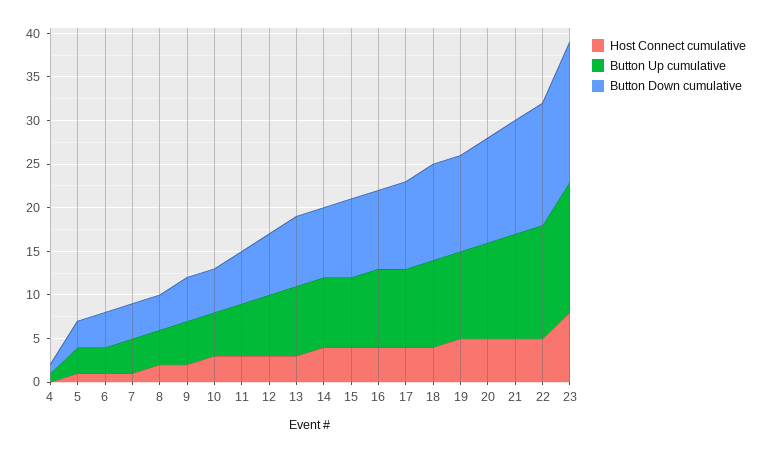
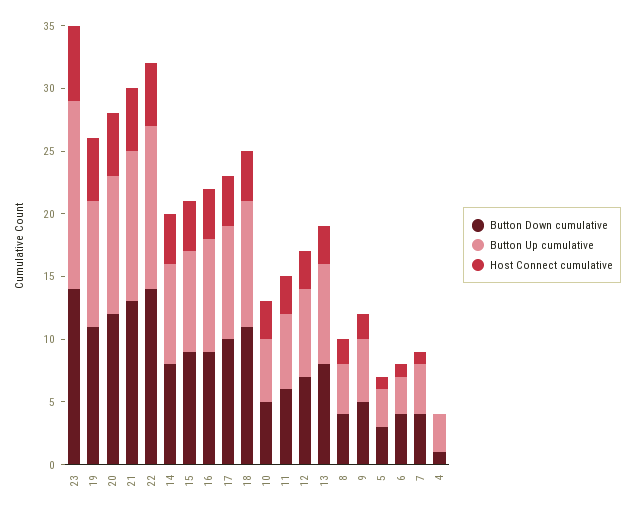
  {
    "Host Connect cumulative": {
      "4": 0,
      "5": 1,
      "6": 1,
      "7": 1,
      "8": 2,
      "9": 2,
      "10": 3,
      "11": 3,
      "12": 3,
      "13": 3,
      "14": 4,
      "15": 4,
      "16": 4,
      "17": 4,
      "18": 4,
      "19": 5,
      "20": 5,
      "21": 5,
      "22": 5,
-     "23": 8
+     "23": 6
    },
    "Button Up cumulative": {
-     "4": 1,
+     "4": 3,
      "5": 3,
      "6": 3,
      "7": 4,
      "8": 4,
      "9": 5,
      "10": 5,
      "11": 6,
      "12": 7,
      "13": 8,
      "14": 8,
      "15": 8,
      "16": 9,
      "17": 9,
      "18": 10,
      "19": 10,
      "20": 11,
      "21": 12,
      "22": 13,
      "23": 15
    },
    "Button Down cumulative": {
      "4": 1,
      "5": 3,
      "6": 4,
      "7": 4,
      "8": 4,
      "9": 5,
      "10": 5,
      "11": 6,
      "12": 7,
      "13": 8,
      "14": 8,
      "15": 9,
      "16": 9,
      "17": 10,
      "18": 11,
      "19": 11,
      "20": 12,
      "21": 13,
      "22": 14,
-     "23": 16
+     "23": 14
    }
  }

